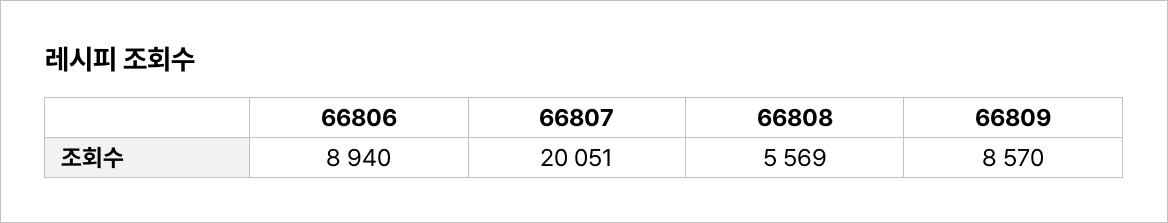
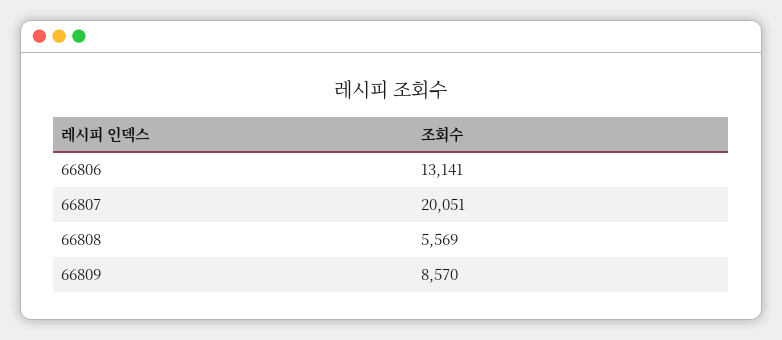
  {
-   "66806": 8940,
+   "66806": 13141,
    "66807": 20051,
    "66808": 5569,
    "66809": 8570
  }

